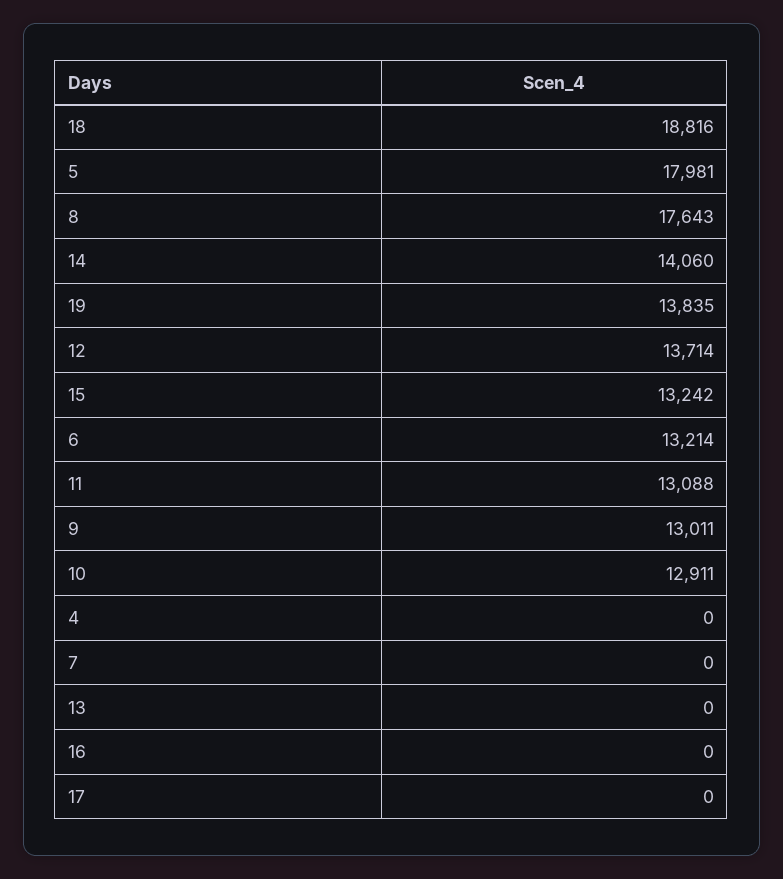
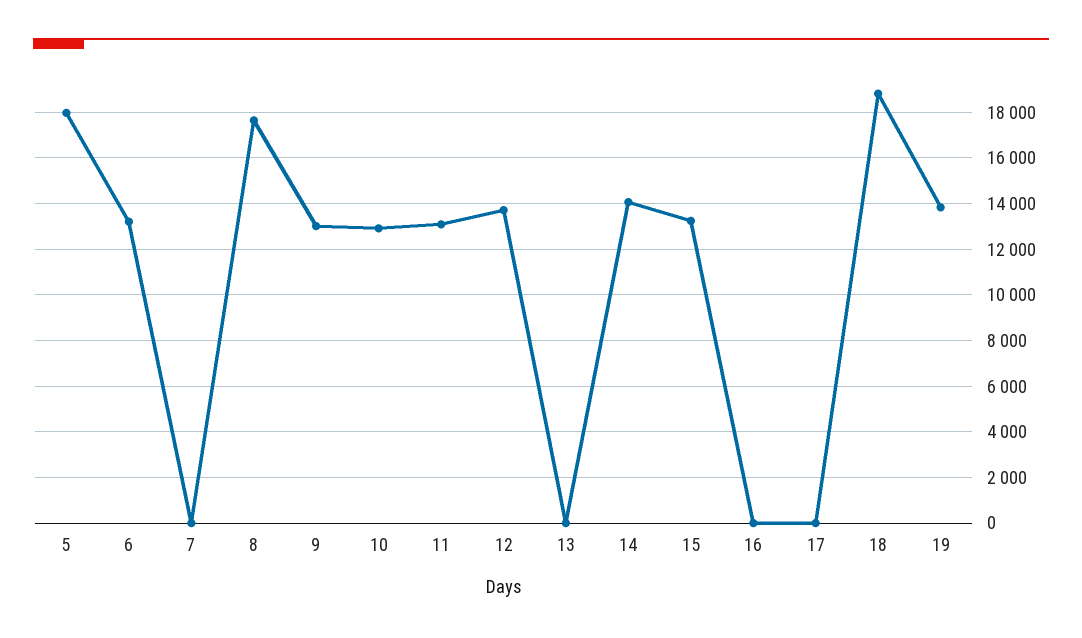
  {
    "18": 18816,
    "5": 17981,
    "8": 17643,
    "14": 14060,
    "19": 13835,
    "12": 13714,
    "15": 13242,
    "6": 13214,
    "11": 13088,
    "9": 13011,
    "10": 12911,
-   "4": 0,
    "7": 0,
    "13": 0,
    "16": 0,
    "17": 0
  }

